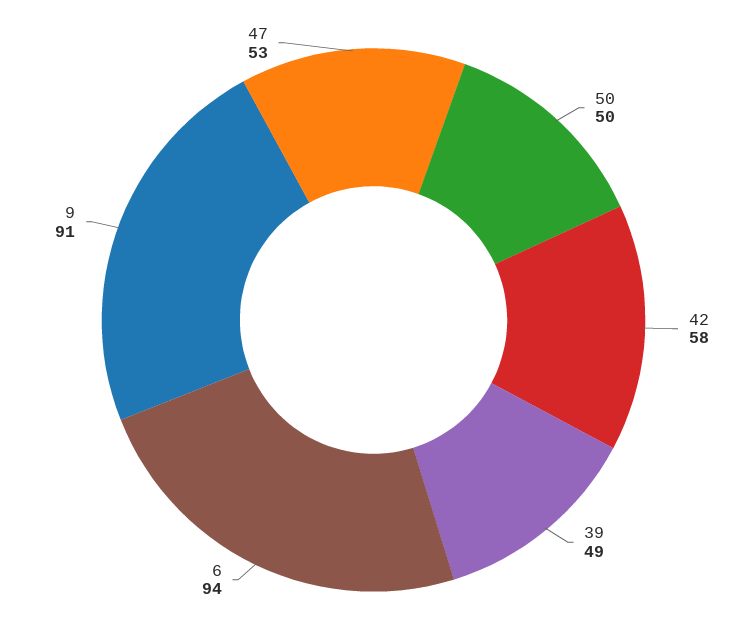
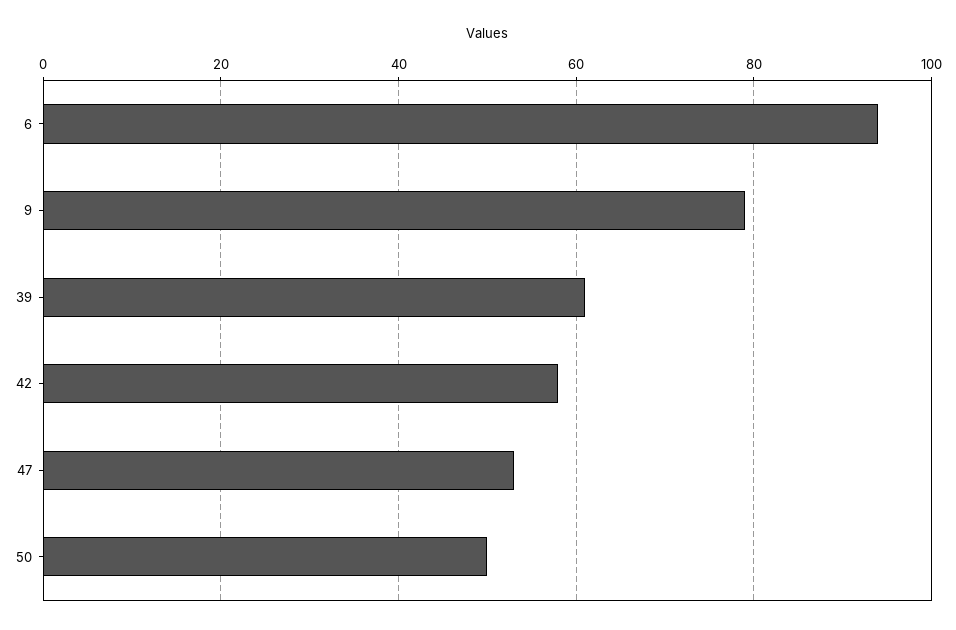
  {
    "50": 50,
    "42": 58,
-   "39": 49,
+   "39": 60,
    "6": 94,
-   "9": 91,
+   "9": 80,
    "47": 53
  }

